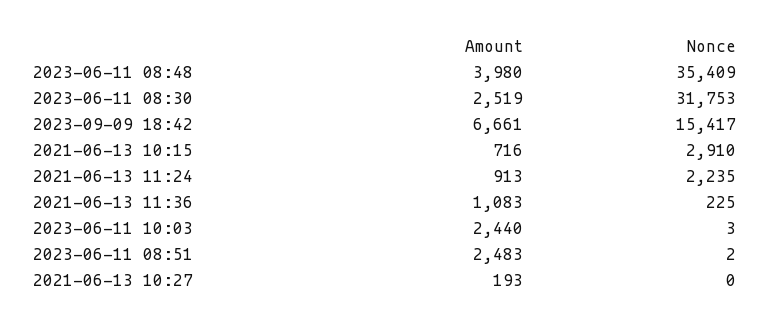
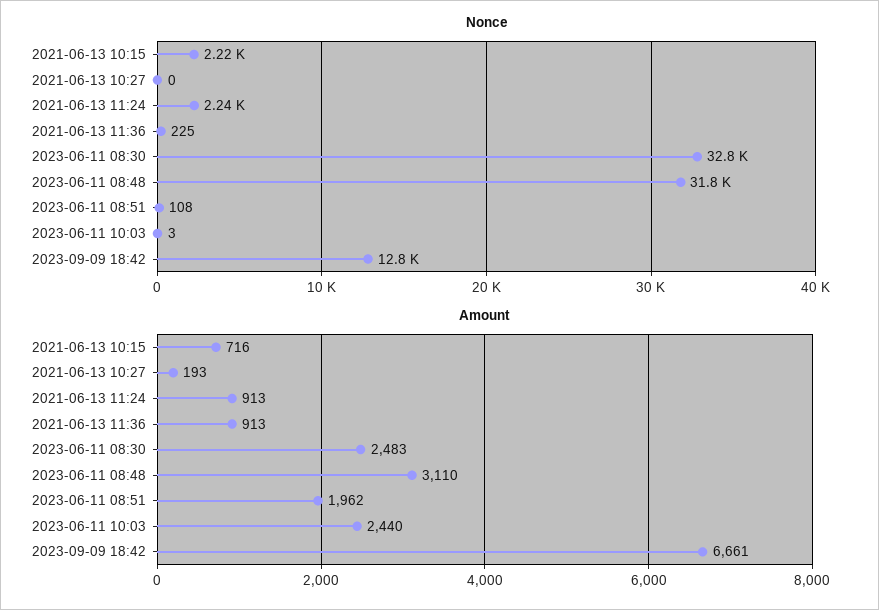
  {
    "Amount": {
-     "2023-06-11 08:48": 3980,
+     "2023-06-11 08:48": 3110,
-     "2023-06-11 08:30": 2519,
+     "2023-06-11 08:30": 2483,
      "2023-09-09 18:42": 6661,
      "2021-06-13 10:15": 716,
      "2021-06-13 11:24": 913,
-     "2021-06-13 11:36": 1083,
+     "2021-06-13 11:36": 913,
      "2023-06-11 10:03": 2440,
-     "2023-06-11 08:51": 2483,
+     "2023-06-11 08:51": 1962,
      "2021-06-13 10:27": 193
    },
    "Nonce": {
-     "2023-06-11 08:48": 35409,
+     "2023-06-11 08:48": 31800,
-     "2023-06-11 08:30": 31753,
+     "2023-06-11 08:30": 32800,
-     "2023-09-09 18:42": 15417,
+     "2023-09-09 18:42": 12800,
-     "2021-06-13 10:15": 2910,
+     "2021-06-13 10:15": 2220,
      "2021-06-13 11:24": 2235,
      "2021-06-13 11:36": 225,
      "2023-06-11 10:03": 3,
-     "2023-06-11 08:51": 2,
+     "2023-06-11 08:51": 108,
      "2021-06-13 10:27": 0
    }
  }

